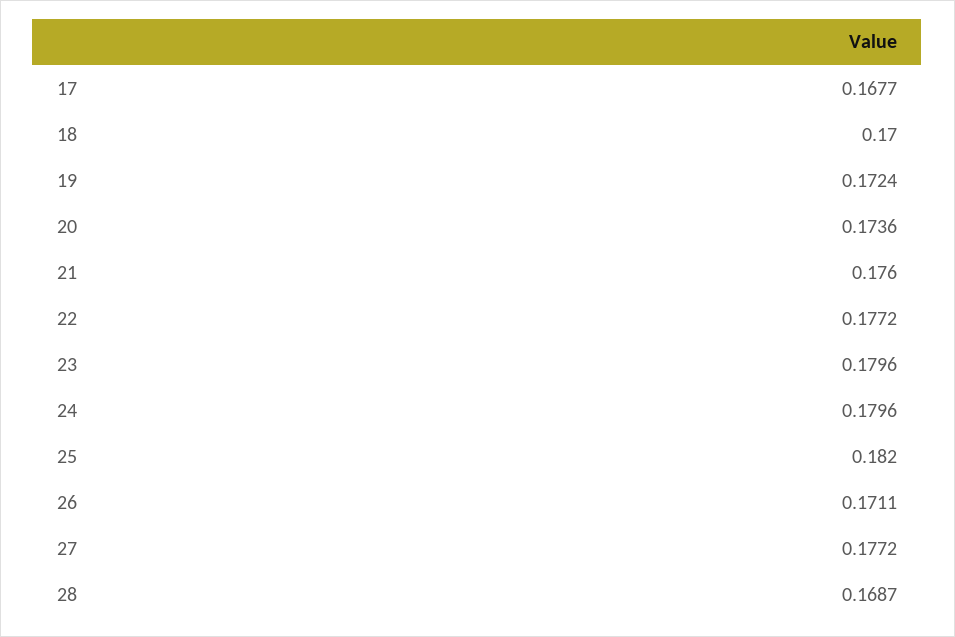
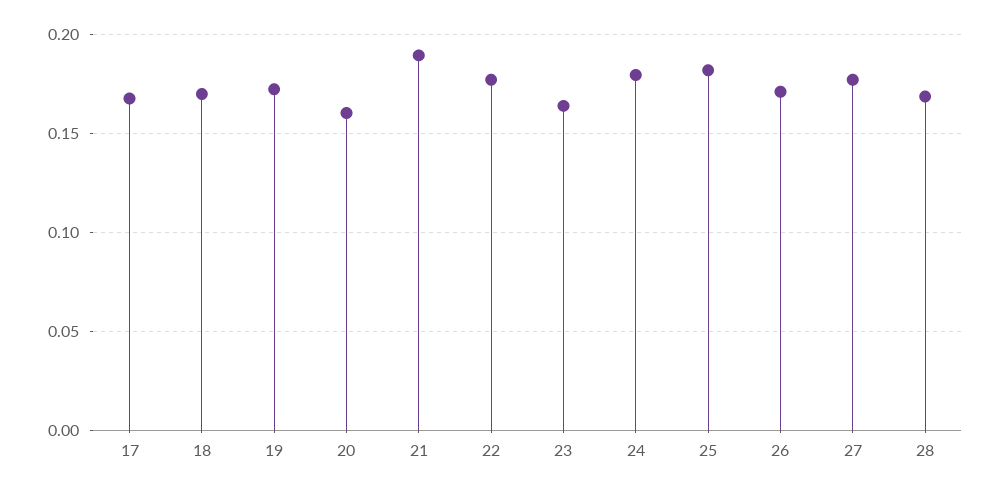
  {
    "17": 0.1677,
    "18": 0.17,
    "19": 0.1724,
-   "20": 0.1736,
+   "20": 0.16,
-   "21": 0.176,
+   "21": 0.19,
    "22": 0.1772,
-   "23": 0.1796,
+   "23": 0.165,
    "24": 0.1796,
    "25": 0.182,
    "26": 0.1711,
    "27": 0.1772,
    "28": 0.1687
  }

